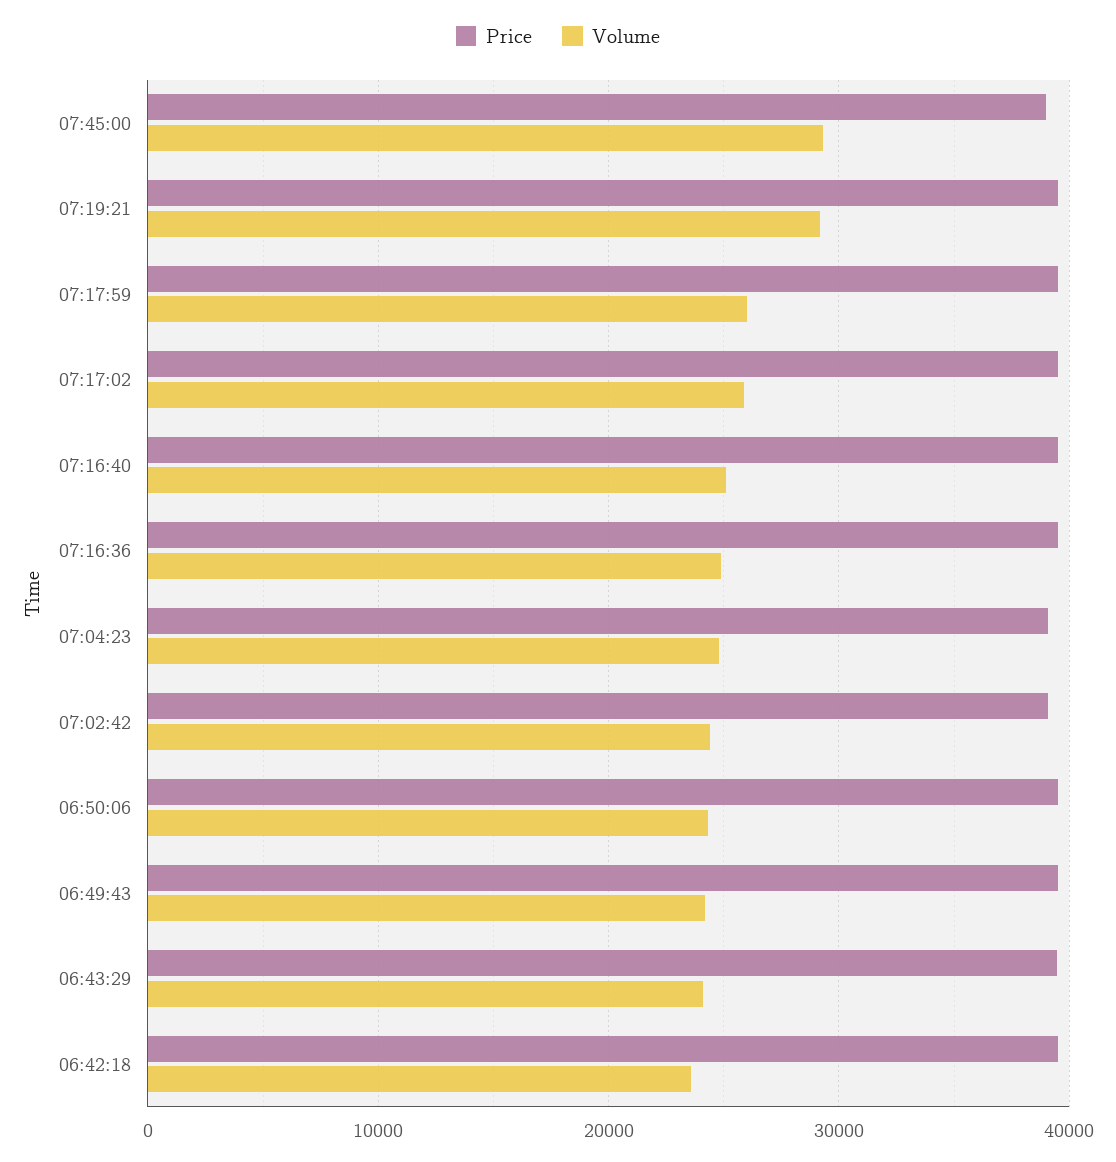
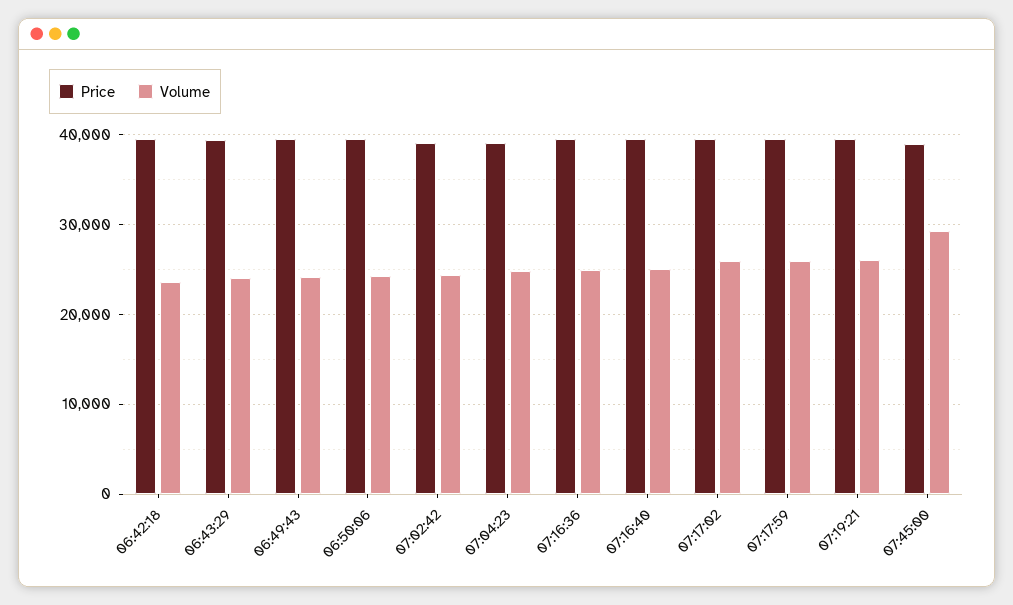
  {
    "Price": {
      "07:45:00": 39000,
      "07:19:21": 40000,
      "07:17:59": 40000,
      "07:17:02": 40000,
      "07:16:40": 40000,
      "07:16:36": 40000,
      "07:04:23": 39000,
      "07:02:42": 39000,
      "06:50:06": 40000,
      "06:49:43": 40000,
      "06:43:29": 39000,
      "06:42:18": 40000
    },
    "Volume": {
      "07:45:00": 29000,
-     "07:19:21": 29000,
+     "07:19:21": 26000,
      "07:17:59": 26000,
      "07:17:02": 26000,
      "07:16:40": 25000,
      "07:16:36": 25000,
      "07:04:23": 25000,
      "07:02:42": 24000,
      "06:50:06": 24000,
      "06:49:43": 24000,
      "06:43:29": 24000,
      "06:42:18": 24000
    }
  }

